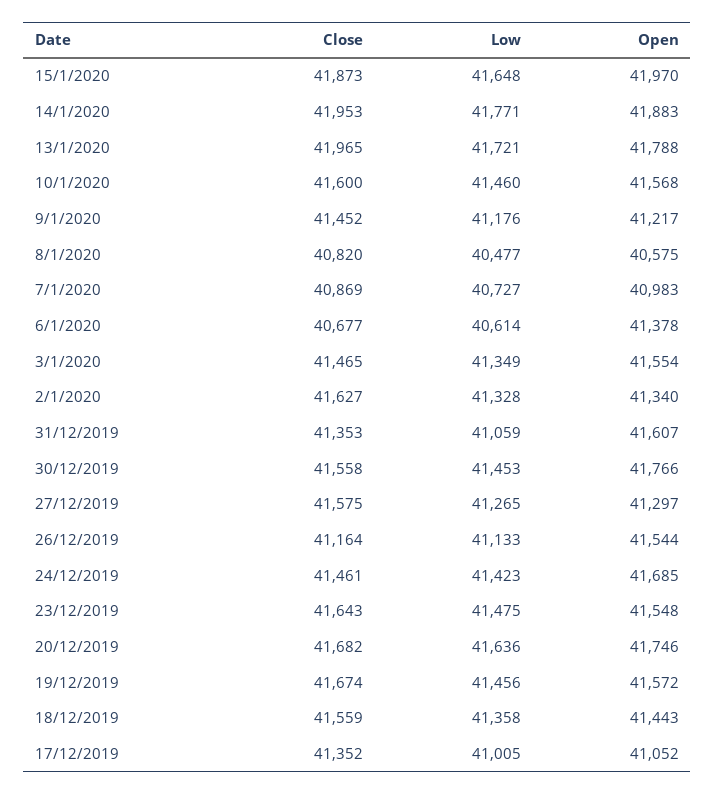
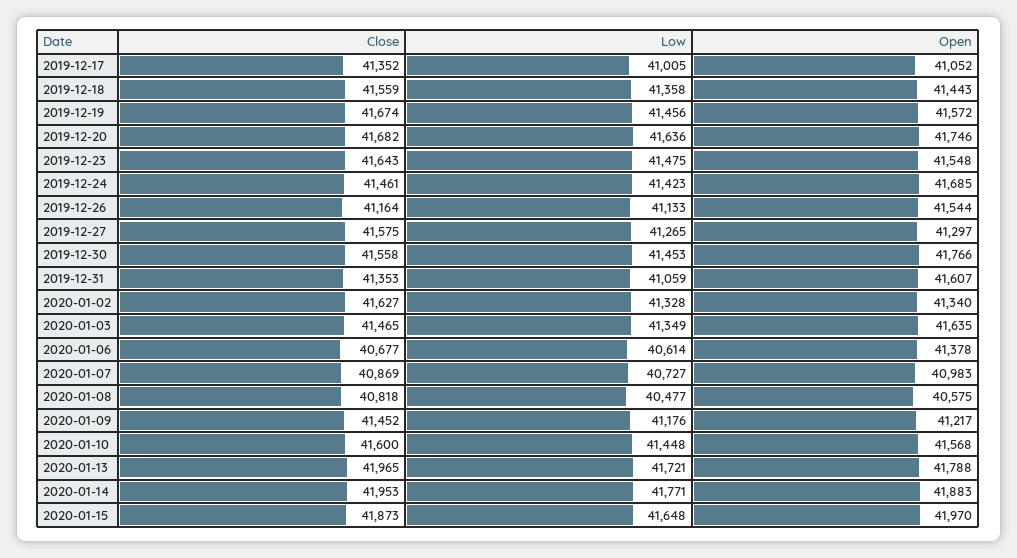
  {
    "Close": {
      "15/1/2020": 41873,
      "14/1/2020": 41953,
      "13/1/2020": 41965,
      "10/1/2020": 41600,
      "9/1/2020": 41452,
-     "8/1/2020": 40820,
+     "8/1/2020": 40818,
      "7/1/2020": 40869,
      "6/1/2020": 40677,
      "3/1/2020": 41465,
      "2/1/2020": 41627,
      "31/12/2019": 41353,
      "30/12/2019": 41558,
      "27/12/2019": 41575,
      "26/12/2019": 41164,
      "24/12/2019": 41461,
      "23/12/2019": 41643,
      "20/12/2019": 41682,
      "19/12/2019": 41674,
      "18/12/2019": 41559,
      "17/12/2019": 41352
    },
    "Low": {
      "15/1/2020": 41648,
      "14/1/2020": 41771,
      "13/1/2020": 41721,
-     "10/1/2020": 41460,
+     "10/1/2020": 41448,
      "9/1/2020": 41176,
      "8/1/2020": 40477,
      "7/1/2020": 40727,
      "6/1/2020": 40614,
      "3/1/2020": 41349,
      "2/1/2020": 41328,
      "31/12/2019": 41059,
      "30/12/2019": 41453,
      "27/12/2019": 41265,
      "26/12/2019": 41133,
      "24/12/2019": 41423,
      "23/12/2019": 41475,
      "20/12/2019": 41636,
      "19/12/2019": 41456,
      "18/12/2019": 41358,
      "17/12/2019": 41005
    },
    "Open": {
      "15/1/2020": 41970,
      "14/1/2020": 41883,
      "13/1/2020": 41788,
      "10/1/2020": 41568,
      "9/1/2020": 41217,
      "8/1/2020": 40575,
      "7/1/2020": 40983,
      "6/1/2020": 41378,
-     "3/1/2020": 41554,
+     "3/1/2020": 41635,
      "2/1/2020": 41340,
      "31/12/2019": 41607,
      "30/12/2019": 41766,
      "27/12/2019": 41297,
      "26/12/2019": 41544,
      "24/12/2019": 41685,
      "23/12/2019": 41548,
      "20/12/2019": 41746,
      "19/12/2019": 41572,
      "18/12/2019": 41443,
      "17/12/2019": 41052
    }
  }

